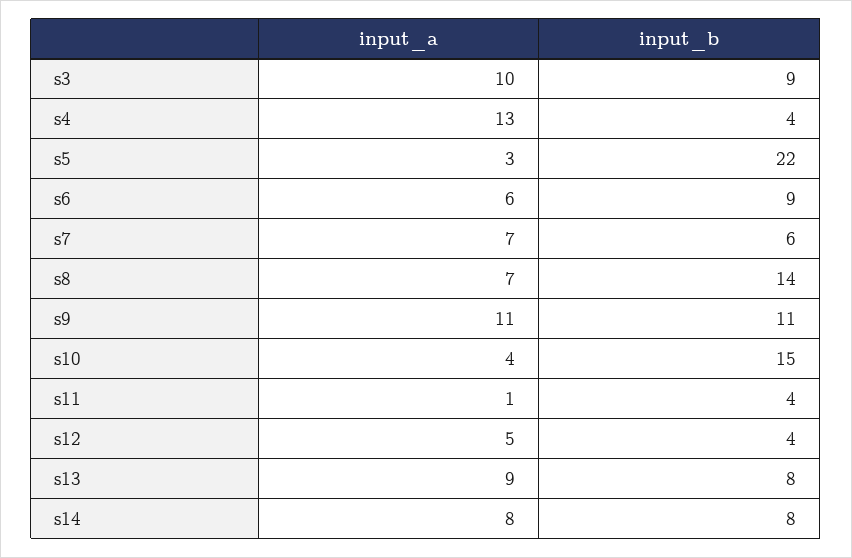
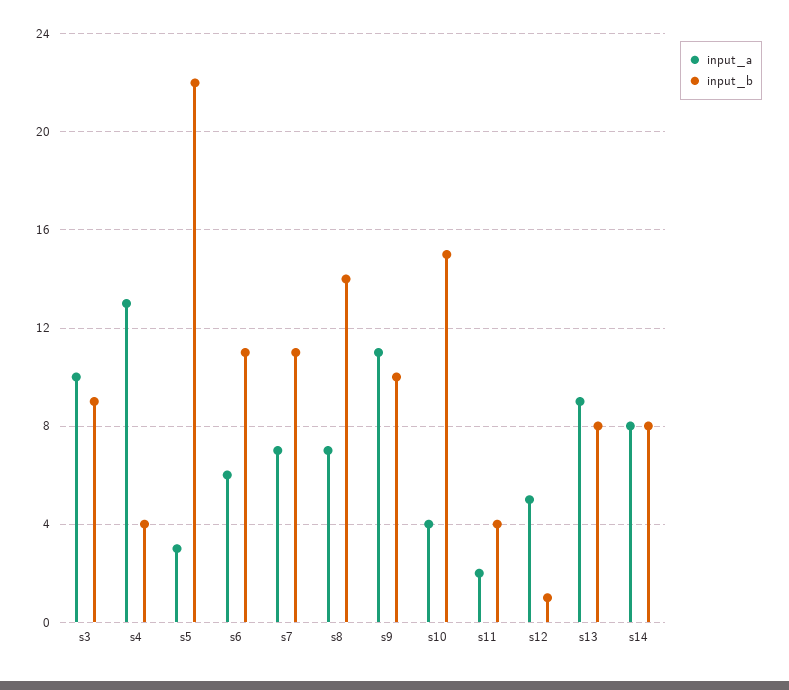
  {
    "input_a": {
      "s3": 10,
      "s4": 13,
      "s5": 3,
      "s6": 6,
      "s7": 7,
      "s8": 7,
      "s9": 11,
      "s10": 4,
-     "s11": 1,
+     "s11": 2,
      "s12": 5,
      "s13": 9,
      "s14": 8
    },
    "input_b": {
      "s3": 9,
      "s4": 4,
      "s5": 22,
-     "s6": 9,
+     "s6": 11,
-     "s7": 6,
+     "s7": 11,
      "s8": 14,
-     "s9": 11,
+     "s9": 10,
      "s10": 15,
      "s11": 4,
-     "s12": 4,
+     "s12": 1,
      "s13": 8,
      "s14": 8
    }
  }

